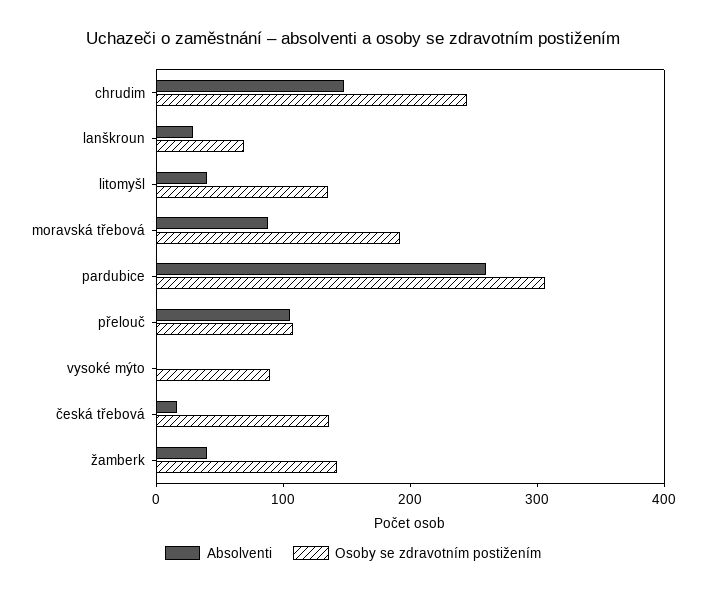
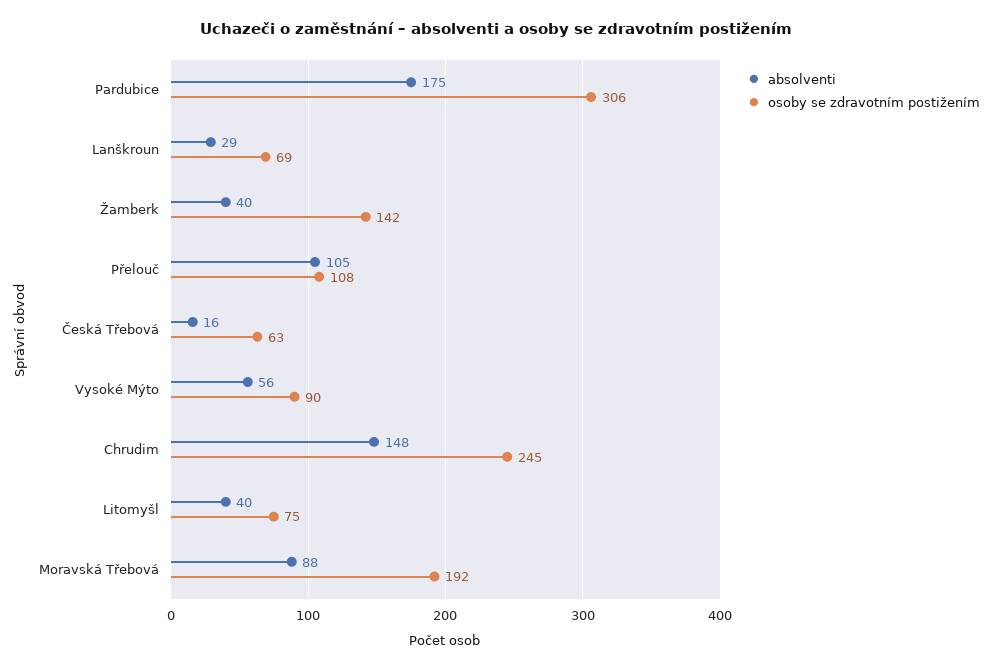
  {
    "Absolventi": {
      "chrudim": 148,
      "lanškroun": 29,
      "litomyšl": 40,
      "moravská třebová": 88,
-     "pardubice": 260,
+     "pardubice": 175,
      "přelouč": 105,
-     "vysoké mýto": 0,
+     "vysoké mýto": 56,
      "česká třebová": 16,
      "žamberk": 40
    },
    "Osoby se zdravotním postižením": {
      "chrudim": 245,
      "lanškroun": 69,
-     "litomyšl": 140,
+     "litomyšl": 75,
      "moravská třebová": 192,
      "pardubice": 306,
      "přelouč": 108,
      "vysoké mýto": 90,
-     "česká třebová": 140,
+     "česká třebová": 63,
      "žamberk": 142
    }
  }

